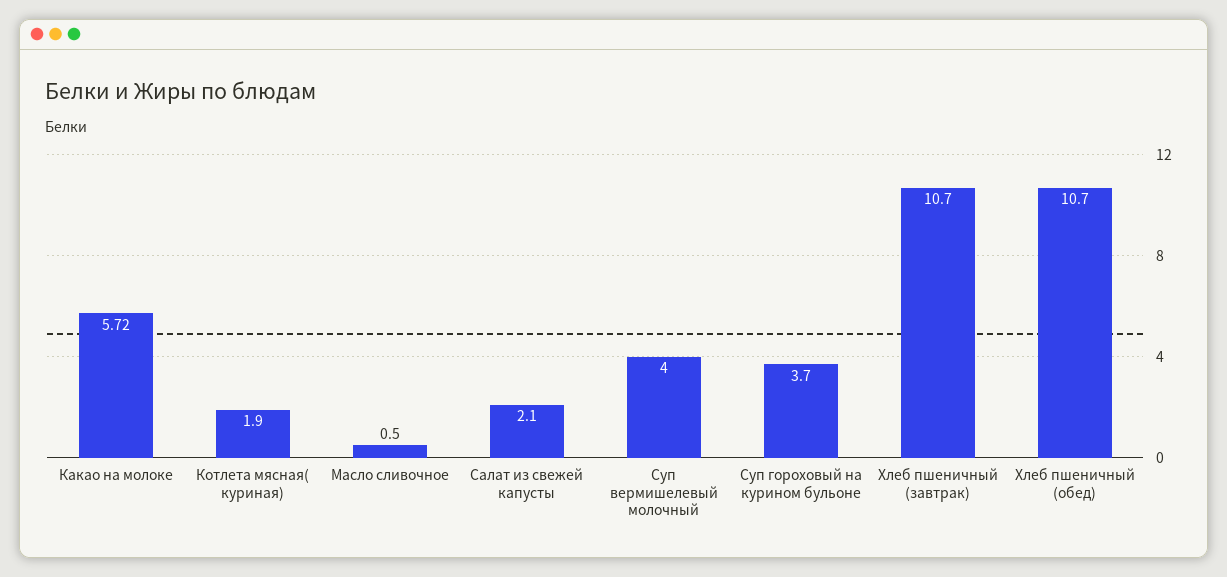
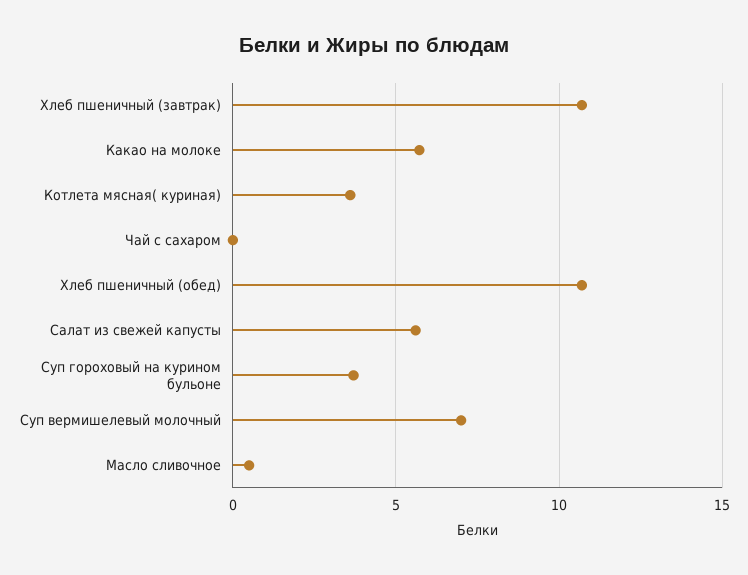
  {
    "Какао на молоке": 5.72,
-   "Котлета мясная( куриная)": 1.9,
+   "Котлета мясная( куриная)": 3.5,
    "Масло сливочное": 0.5,
-   "Салат из свежей капусты": 2.1,
+   "Салат из свежей капусты": 5.5,
-   "Суп вермишелевый молочный": 4,
+   "Суп вермишелевый молочный": 7,
    "Суп гороховый на курином бульоне": 3.7,
    "Хлеб пшеничный (завтрак)": 10.7,
-   "Хлеб пшеничный (обед)": 10.7
+   "Хлеб пшеничный (обед)": 10.7,
+   "Чай с сахаром": 0
  }

